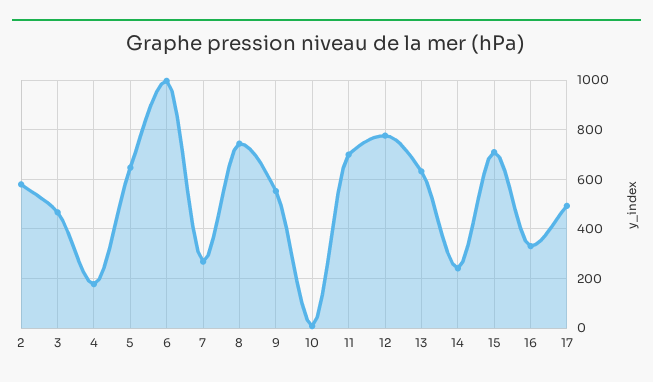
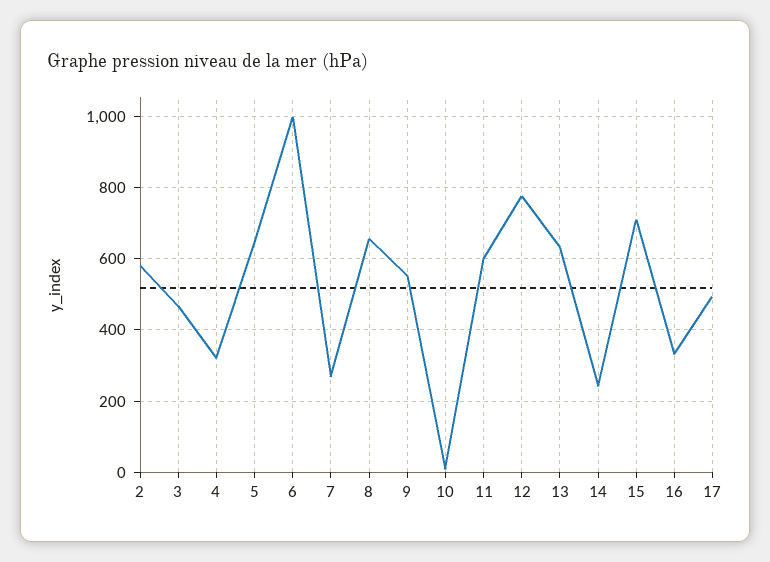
  {
    "2": 580,
    "3": 460,
-   "4": 175,
+   "4": 320,
    "5": 640,
    "6": 1000,
    "7": 260,
-   "8": 750,
+   "8": 660,
    "9": 560,
    "10": 0,
-   "11": 700,
+   "11": 600,
    "12": 780,
    "13": 640,
    "14": 240,
    "15": 720,
    "16": 340,
    "17": 500
  }

